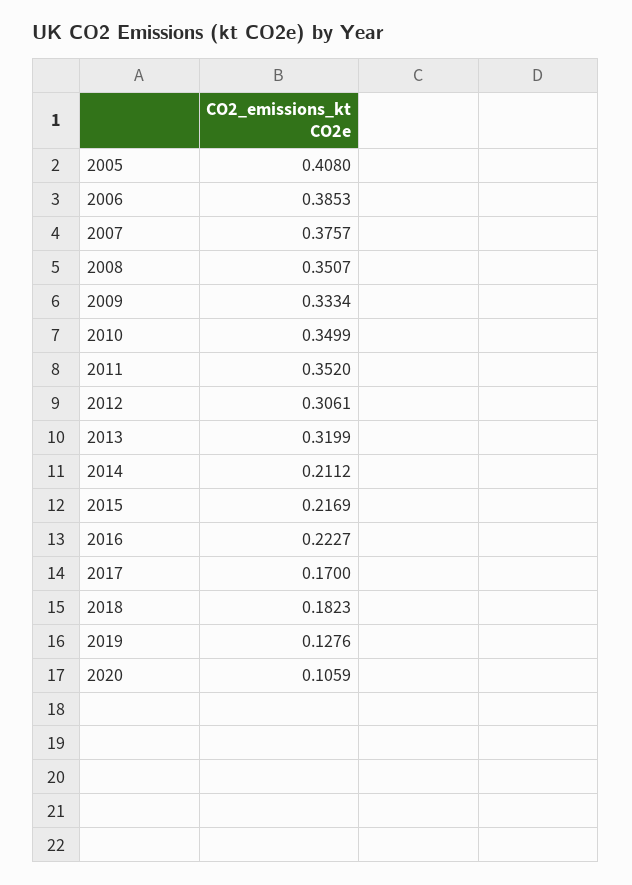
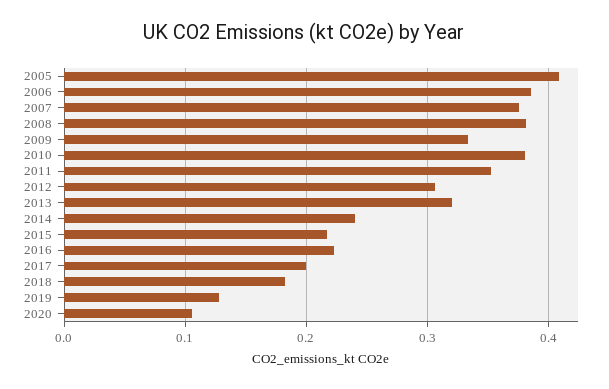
  {
    "2005": 0.408,
    "2006": 0.3853,
    "2007": 0.3757,
-   "2008": 0.3507,
+   "2008": 0.38,
    "2009": 0.3334,
-   "2010": 0.3499,
+   "2010": 0.38,
    "2011": 0.352,
    "2012": 0.3061,
    "2013": 0.3199,
-   "2014": 0.2112,
+   "2014": 0.24,
    "2015": 0.2169,
    "2016": 0.2227,
-   "2017": 0.17,
+   "2017": 0.2,
    "2018": 0.1823,
    "2019": 0.1276,
    "2020": 0.1059
  }

